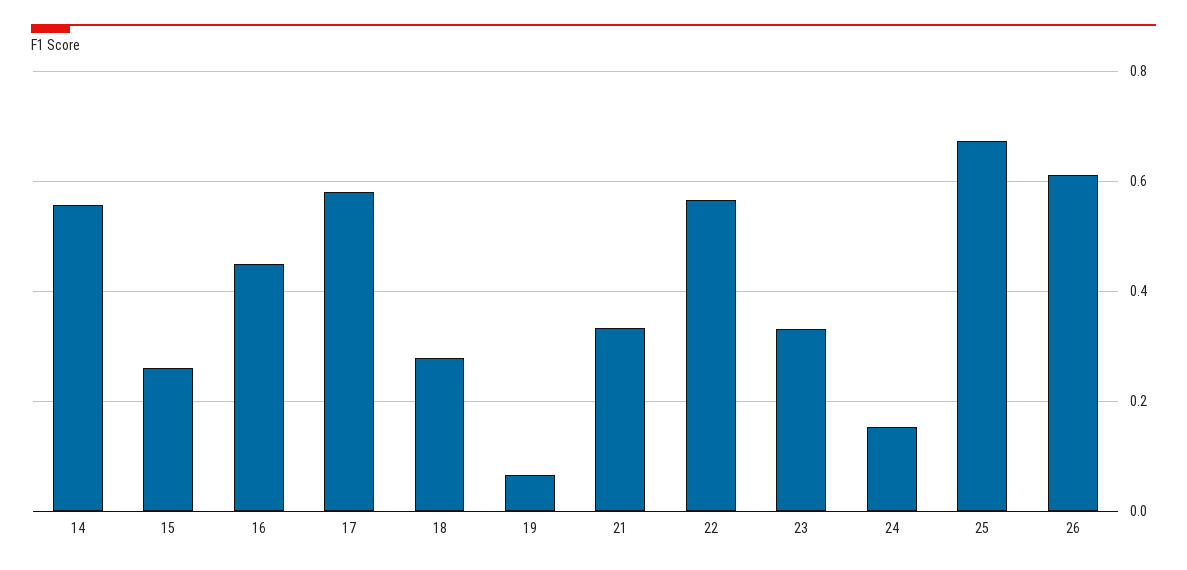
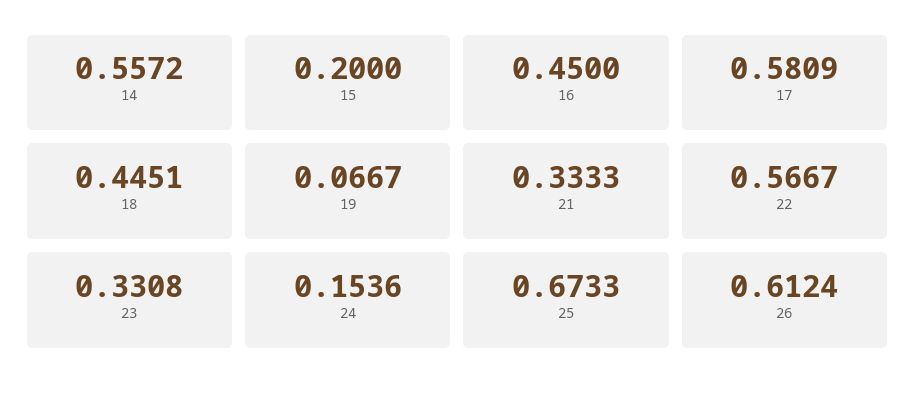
  {
    "14": 0.5572,
-   "15": 0.26,
+   "15": 0.2,
    "16": 0.45,
    "17": 0.5809,
-   "18": 0.28,
+   "18": 0.4451,
    "19": 0.0667,
    "21": 0.3333,
    "22": 0.5667,
    "23": 0.3308,
    "24": 0.1536,
    "25": 0.6733,
    "26": 0.6124
  }

